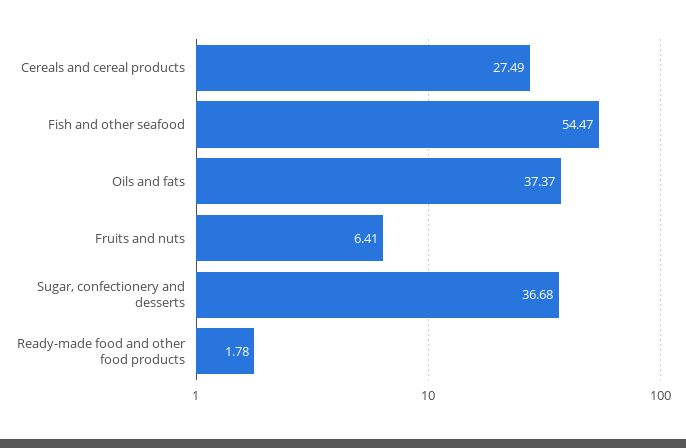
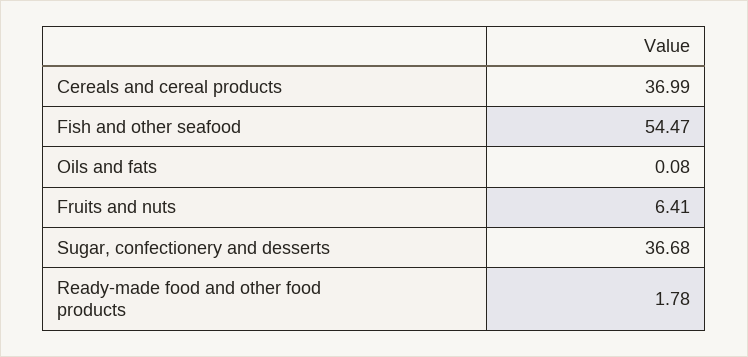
  {
-   "Cereals and cereal products": 27.49,
+   "Cereals and cereal products": 36.99,
    "Fish and other seafood": 54.47,
-   "Oils and fats": 37.37,
+   "Oils and fats": 0.08,
    "Fruits and nuts": 6.41,
    "Sugar, confectionery and desserts": 36.68,
    "Ready-made food and other food products": 1.78
  }

